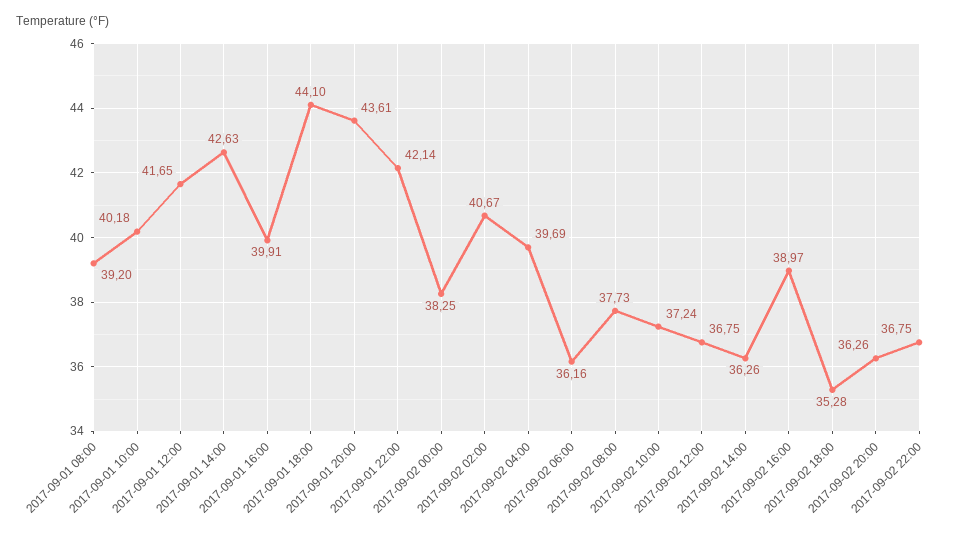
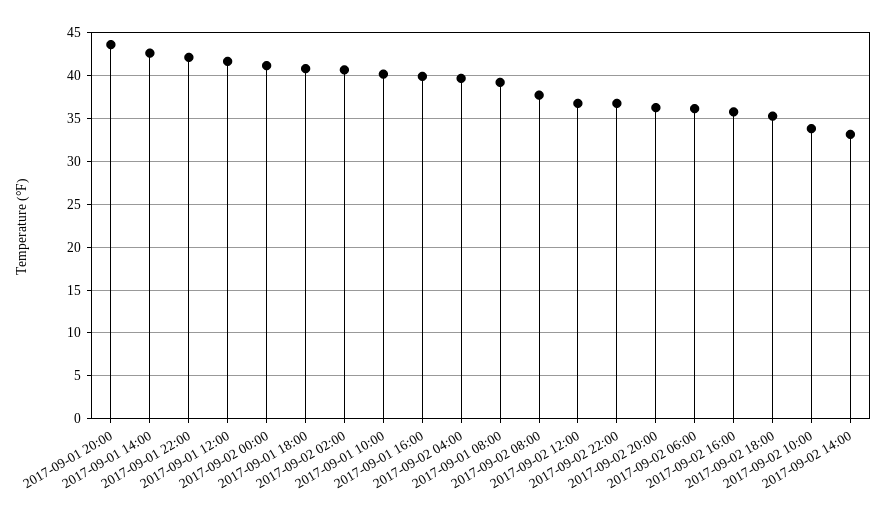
  {
    "2017-09-01 08:00": 39.2,
    "2017-09-01 10:00": 40.18,
    "2017-09-01 12:00": 41.65,
    "2017-09-01 14:00": 42.63,
    "2017-09-01 16:00": 39.91,
-   "2017-09-01 18:00": 44.1,
+   "2017-09-01 18:00": 41,
    "2017-09-01 20:00": 43.61,
    "2017-09-01 22:00": 42.14,
-   "2017-09-02 00:00": 38.25,
+   "2017-09-02 00:00": 41,
    "2017-09-02 02:00": 40.67,
    "2017-09-02 04:00": 39.69,
    "2017-09-02 06:00": 36.16,
    "2017-09-02 08:00": 37.73,
-   "2017-09-02 10:00": 37.24,
+   "2017-09-02 10:00": 34,
    "2017-09-02 12:00": 36.75,
-   "2017-09-02 14:00": 36.26,
+   "2017-09-02 14:00": 33,
-   "2017-09-02 16:00": 38.97,
+   "2017-09-02 16:00": 36,
    "2017-09-02 18:00": 35.28,
    "2017-09-02 20:00": 36.26,
    "2017-09-02 22:00": 36.75
  }

